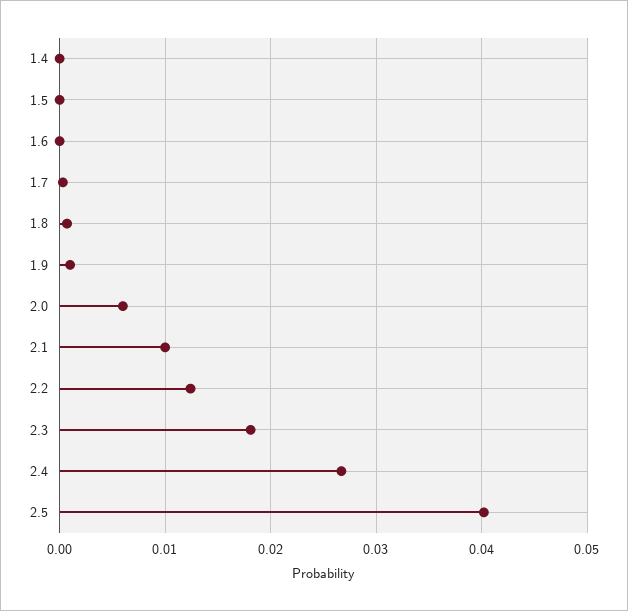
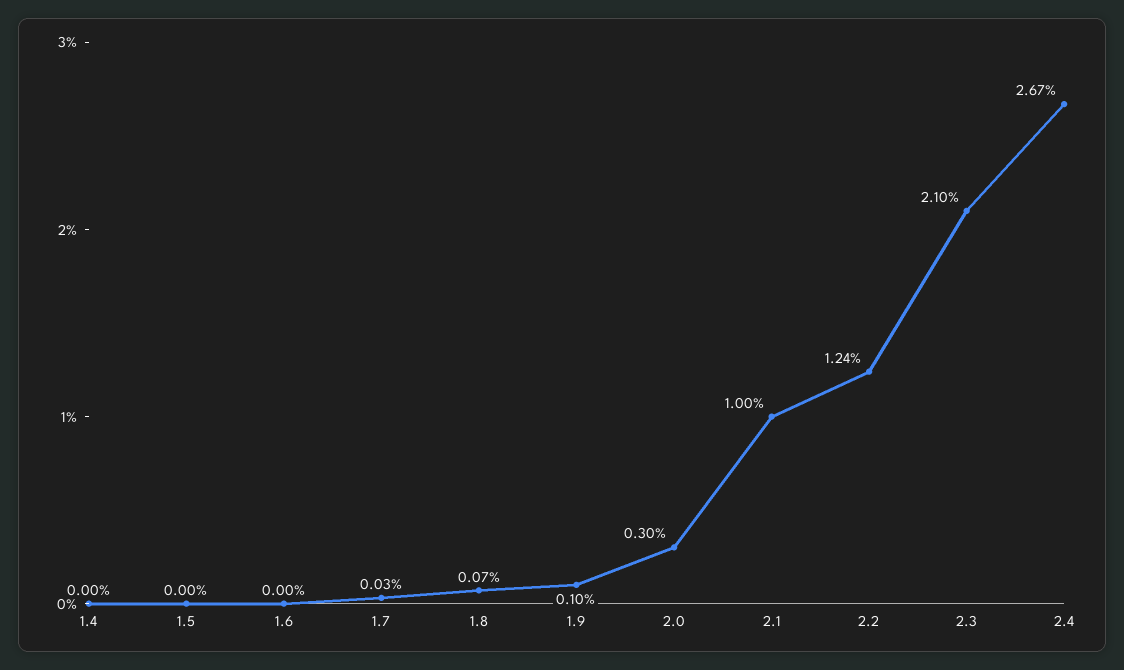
  {
    "1.4": 0,
    "1.5": 0,
    "1.6": 0,
    "1.7": 0.0003,
    "1.8": 0.0007,
    "1.9": 0.001,
-   "2.0": 0.006,
+   "2.0": 0.003,
    "2.1": 0.01,
    "2.2": 0.0124,
-   "2.3": 0.018,
+   "2.3": 0.021,
-   "2.4": 0.0267,
+   "2.4": 0.0267
-   "2.5": 0.04
  }

